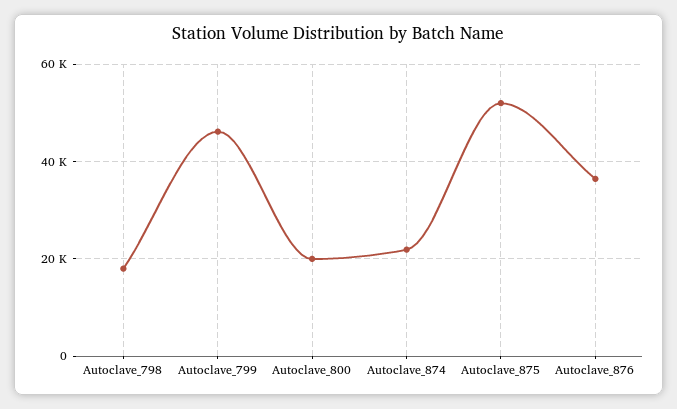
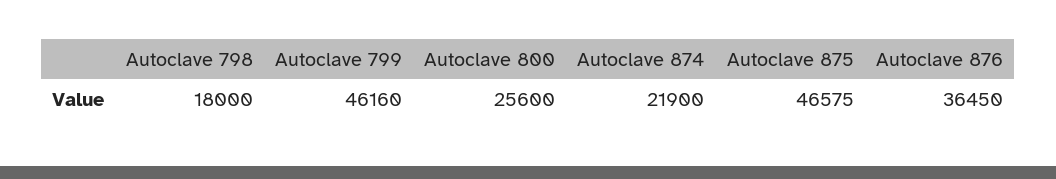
  {
    "Autoclave_798": 18000,
    "Autoclave_799": 46160,
-   "Autoclave_800": 20000,
+   "Autoclave_800": 25600,
    "Autoclave_874": 21900,
-   "Autoclave_875": 52000,
+   "Autoclave_875": 46575,
    "Autoclave_876": 36450
  }

